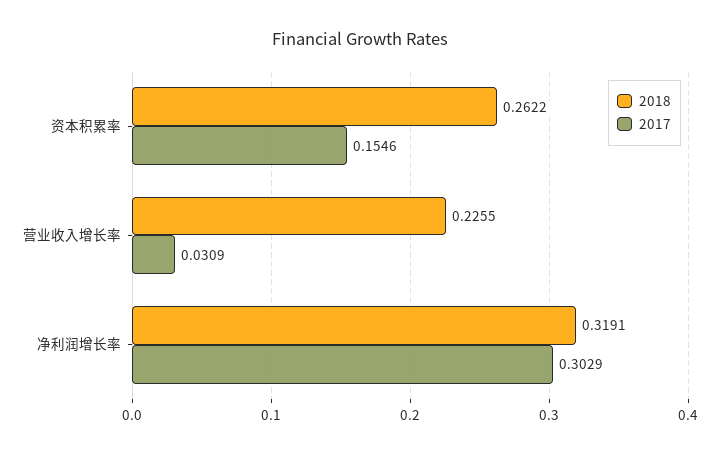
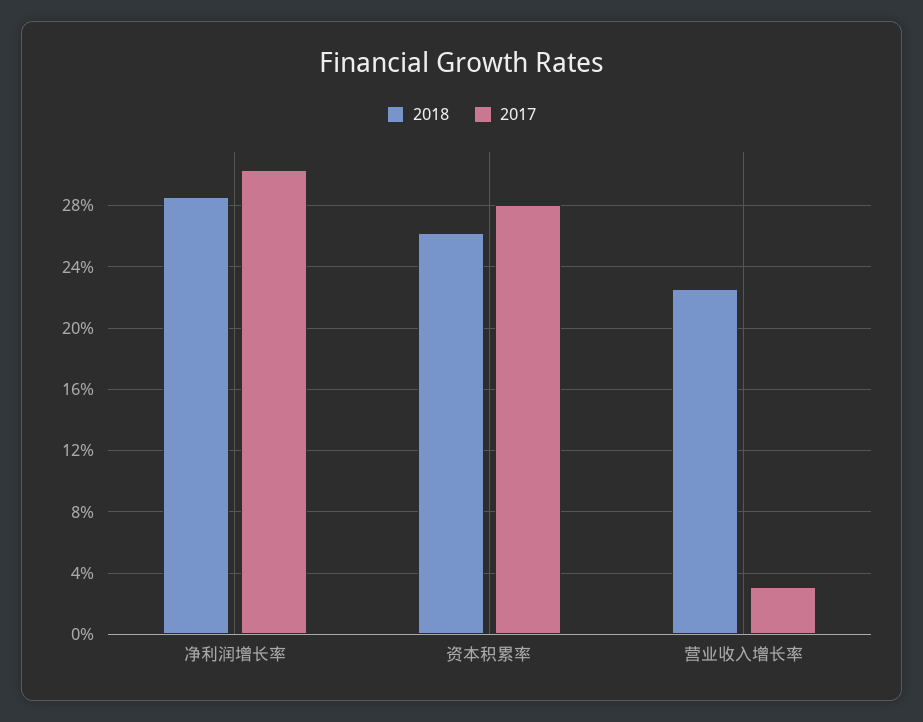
  {
    "2018": {
      "资本积累率": 0.2622,
      "营业收入增长率": 0.2255,
-     "净利润增长率": 0.3191
+     "净利润增长率": 0.285
    },
    "2017": {
-     "资本积累率": 0.1546,
+     "资本积累率": 0.28,
      "营业收入增长率": 0.0309,
      "净利润增长率": 0.3029
    }
  }

